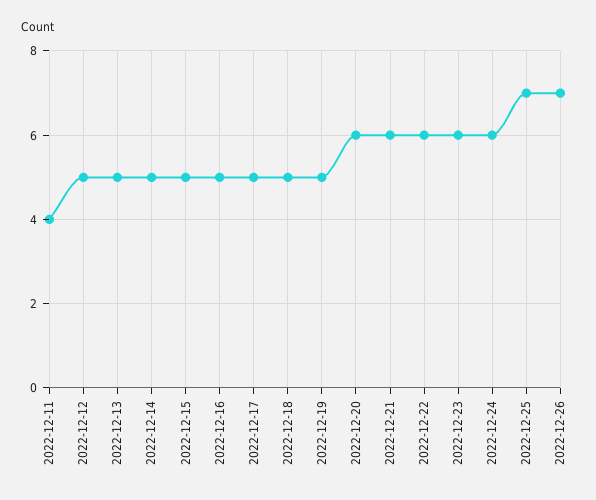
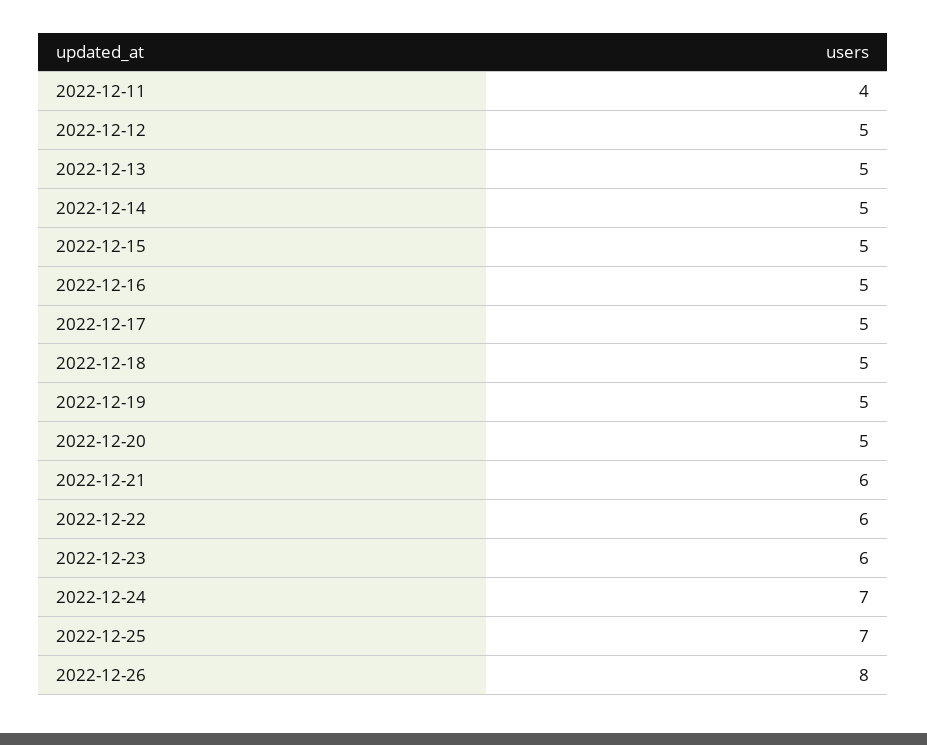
  {
    "2022-12-11": 4,
    "2022-12-12": 5,
    "2022-12-13": 5,
    "2022-12-14": 5,
    "2022-12-15": 5,
    "2022-12-16": 5,
    "2022-12-17": 5,
    "2022-12-18": 5,
    "2022-12-19": 5,
-   "2022-12-20": 6,
+   "2022-12-20": 5,
    "2022-12-21": 6,
    "2022-12-22": 6,
    "2022-12-23": 6,
-   "2022-12-24": 6,
+   "2022-12-24": 7,
    "2022-12-25": 7,
-   "2022-12-26": 7
+   "2022-12-26": 8
  }

